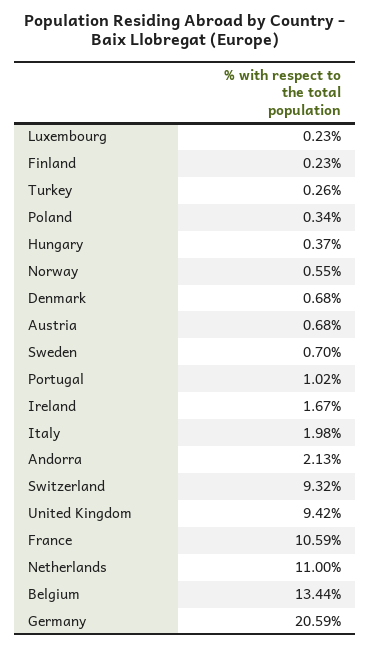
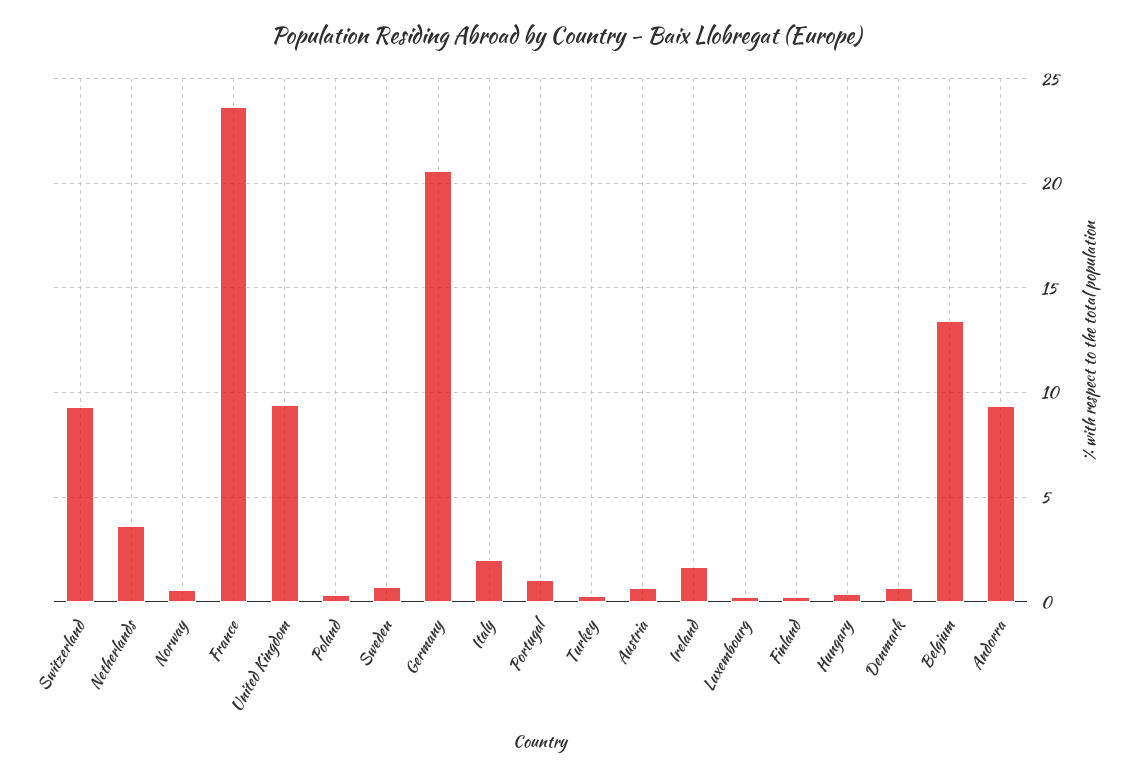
  {
    "Luxembourg": 0.23,
    "Finland": 0.23,
    "Turkey": 0.26,
    "Poland": 0.34,
    "Hungary": 0.37,
    "Norway": 0.55,
    "Denmark": 0.68,
    "Austria": 0.68,
    "Sweden": 0.7,
    "Portugal": 1.02,
    "Ireland": 1.67,
    "Italy": 1.98,
-   "Andorra": 2.13,
+   "Andorra": 9.5,
    "Switzerland": 9.32,
    "United Kingdom": 9.42,
-   "France": 10.59,
+   "France": 23.5,
-   "Netherlands": 11,
+   "Netherlands": 3.5,
    "Belgium": 13.44,
    "Germany": 20.59
  }

